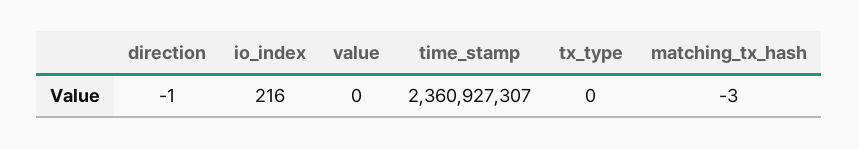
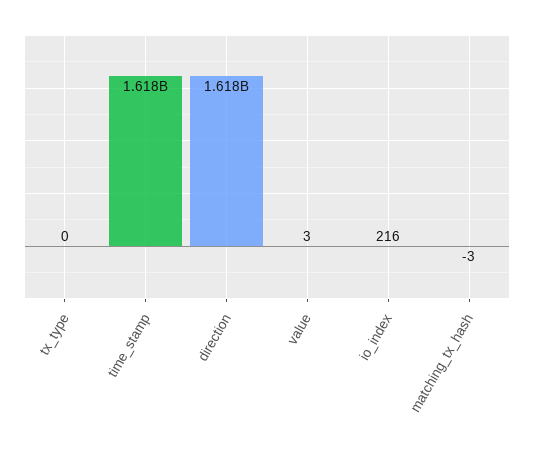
  {
-   "direction": -1,
+   "direction": 1618000000,
    "io_index": 216,
-   "value": 0,
+   "value": 3,
-   "time_stamp": 2360927307,
+   "time_stamp": 1618000000,
    "tx_type": 0,
    "matching_tx_hash": -3
  }

